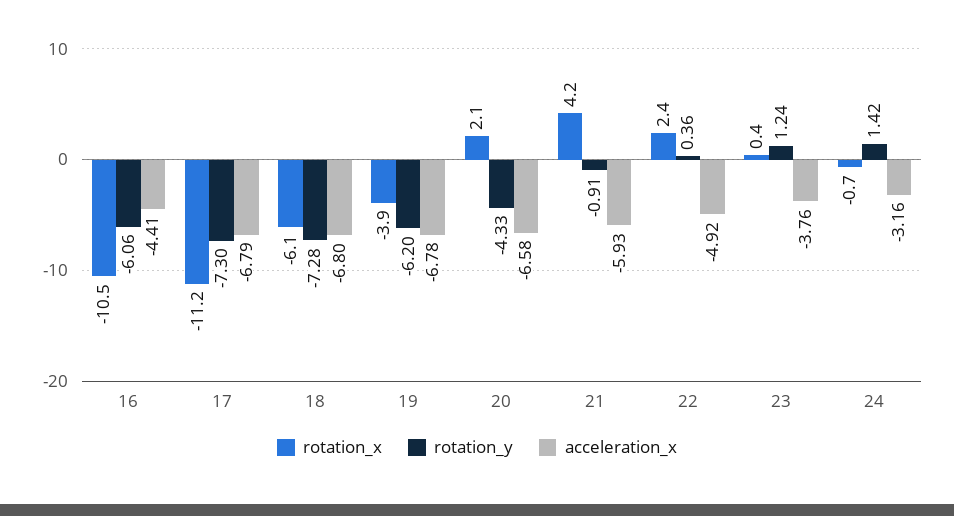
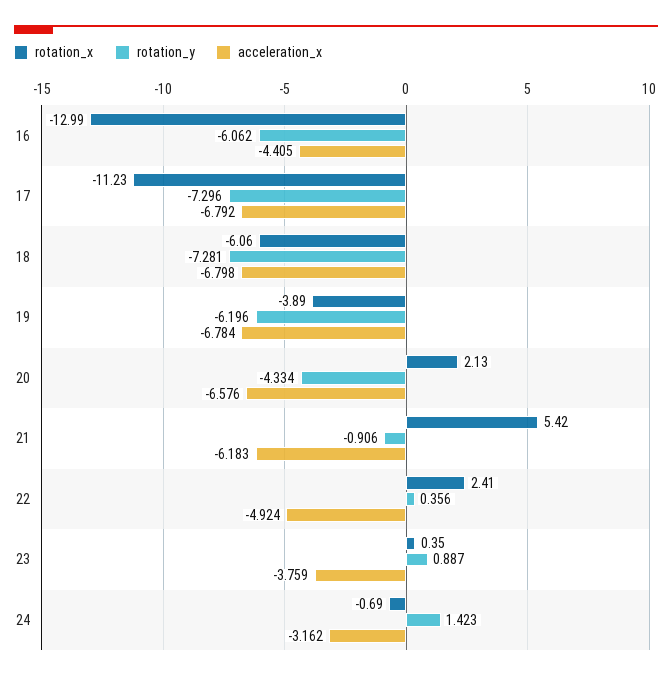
  {
    "rotation_x": {
-     "16": -10.5,
+     "16": -12.99,
      "17": -11.23,
      "18": -6.06,
      "19": -3.89,
      "20": 2.13,
-     "21": 4.2,
+     "21": 5.42,
      "22": 2.41,
      "23": 0.35,
      "24": -0.69
    },
    "rotation_y": {
      "16": -6.062,
      "17": -7.296,
      "18": -7.281,
      "19": -6.196,
      "20": -4.334,
      "21": -0.906,
      "22": 0.356,
-     "23": 1.24,
+     "23": 0.887,
      "24": 1.423
    },
    "acceleration_x": {
      "16": -4.405,
      "17": -6.792,
      "18": -6.798,
      "19": -6.784,
      "20": -6.576,
-     "21": -5.93,
+     "21": -6.183,
      "22": -4.924,
      "23": -3.759,
      "24": -3.162
    }
  }

